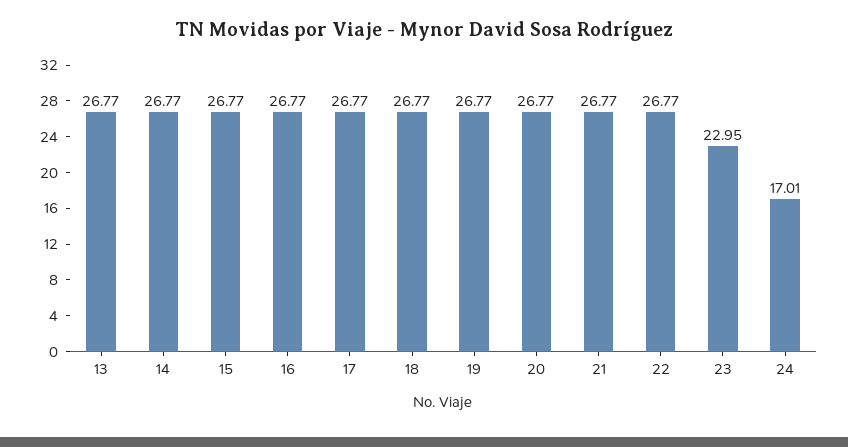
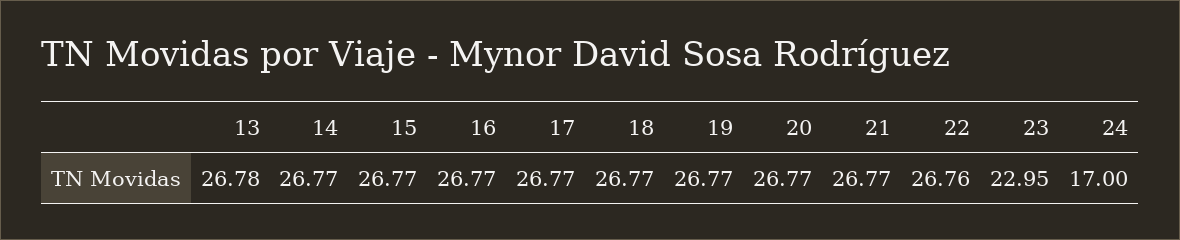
  {
-   "13": 26.77,
+   "13": 26.78,
    "14": 26.77,
    "15": 26.77,
    "16": 26.77,
    "17": 26.77,
    "18": 26.77,
    "19": 26.77,
    "20": 26.77,
    "21": 26.77,
-   "22": 26.77,
+   "22": 26.76,
    "23": 22.95,
-   "24": 17.01
+   "24": 17
  }

